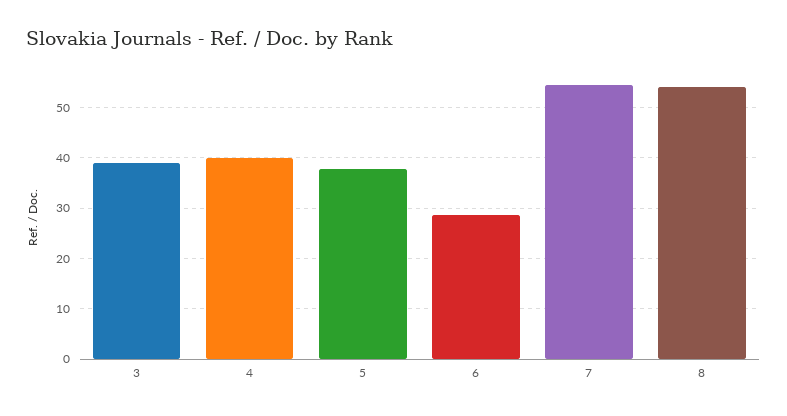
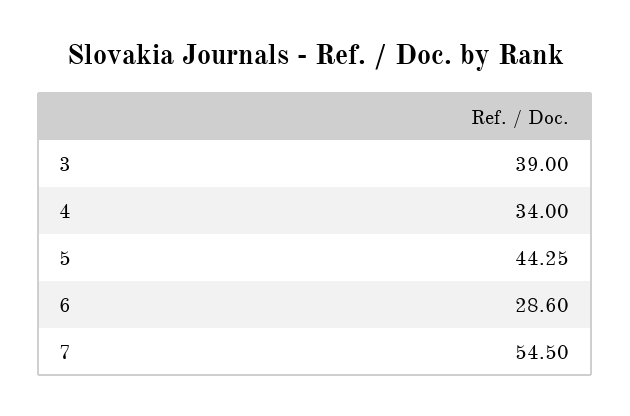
  {
    "3": 39,
-   "4": 40,
+   "4": 34,
-   "5": 38,
+   "5": 44.25,
    "6": 28.6,
-   "7": 54.5,
+   "7": 54.5
-   "8": 54
  }

